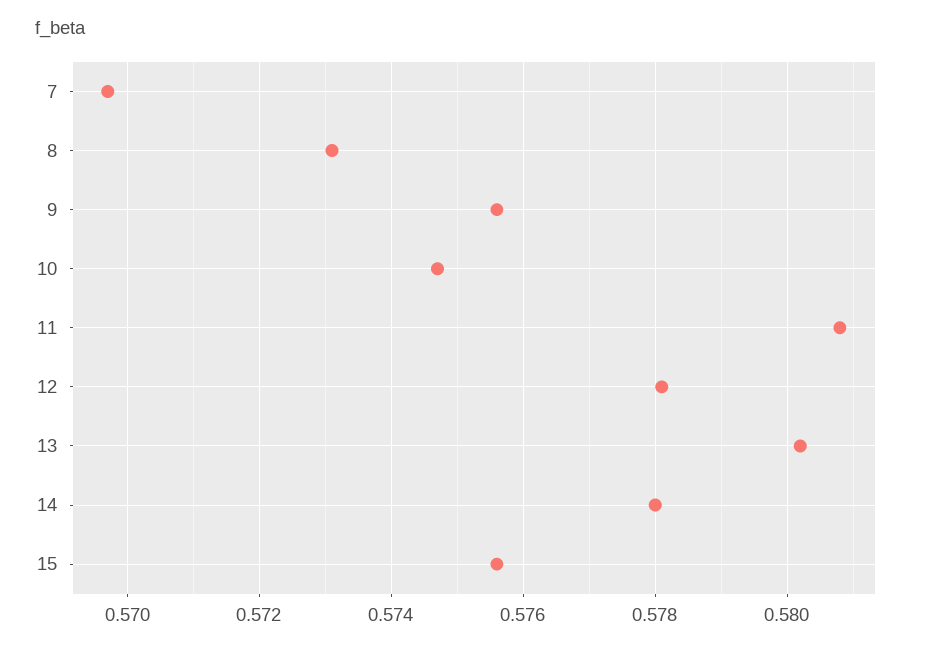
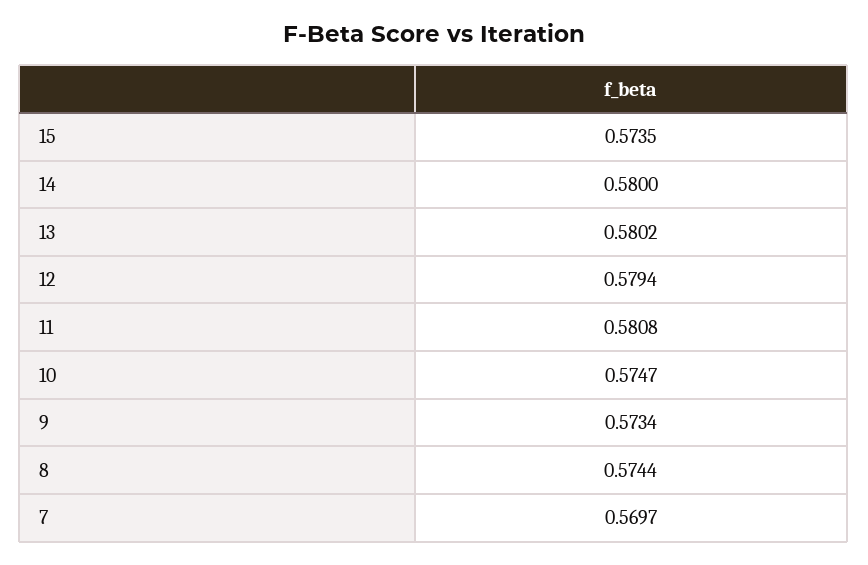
  {
    "7": 0.5697,
-   "8": 0.573,
+   "8": 0.5744,
-   "9": 0.5755,
+   "9": 0.5734,
    "10": 0.5747,
    "11": 0.5808,
-   "12": 0.578,
+   "12": 0.5794,
    "13": 0.5802,
-   "14": 0.578,
+   "14": 0.58,
-   "15": 0.5755
+   "15": 0.5735
  }

